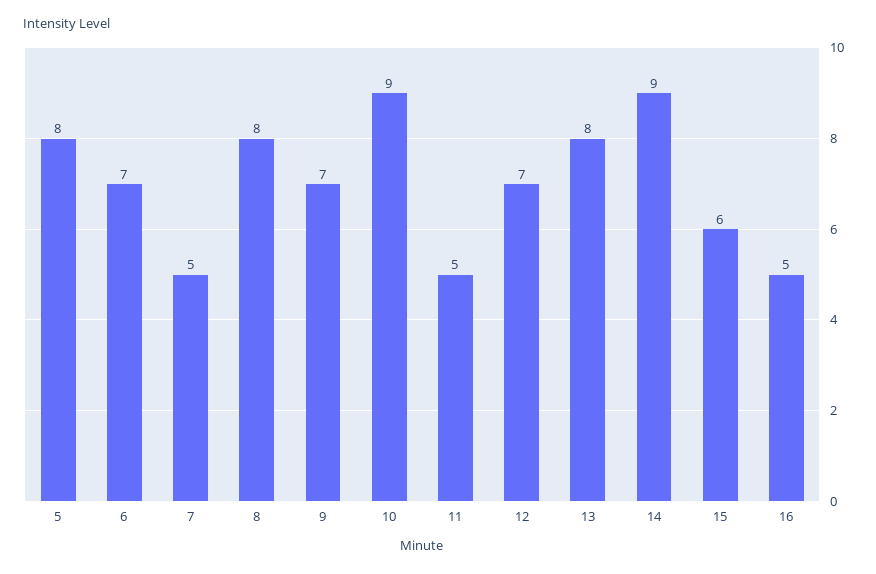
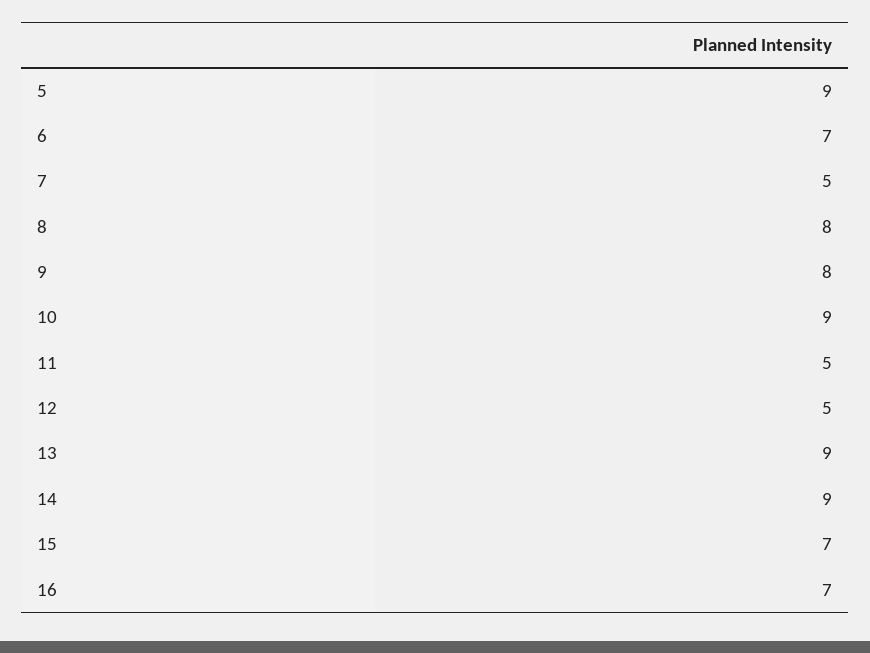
  {
-   "5": 8,
+   "5": 9,
    "6": 7,
    "7": 5,
    "8": 8,
-   "9": 7,
+   "9": 8,
    "10": 9,
    "11": 5,
-   "12": 7,
+   "12": 5,
-   "13": 8,
+   "13": 9,
    "14": 9,
-   "15": 6,
+   "15": 7,
-   "16": 5
+   "16": 7
  }

